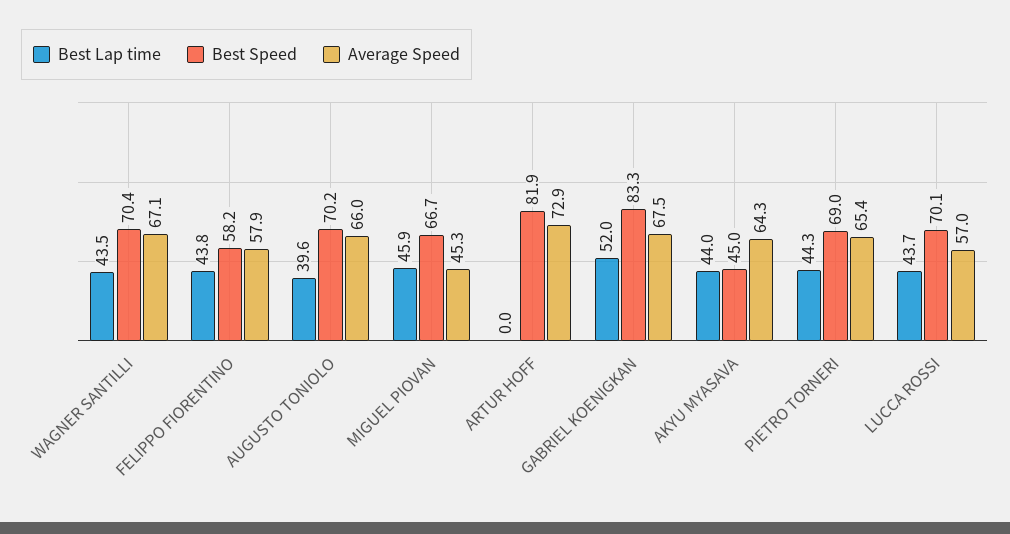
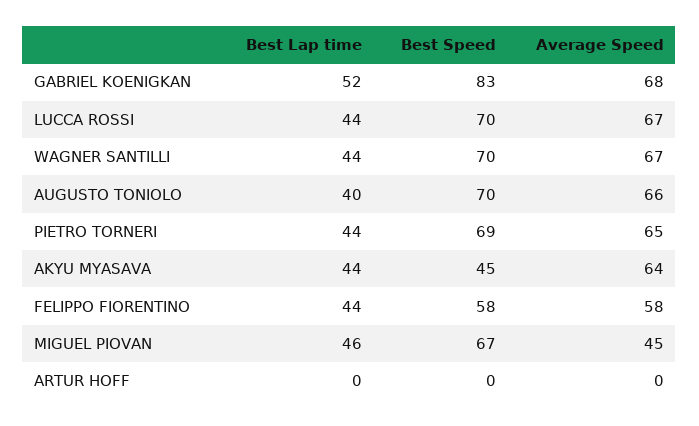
  {
    "Best Lap time": {
      "WAGNER SANTILLI": 43.5,
      "FELIPPO FIORENTINO": 43.8,
      "AUGUSTO TONIOLO": 39.6,
      "MIGUEL PIOVAN": 45.9,
      "ARTUR HOFF": 0,
      "GABRIEL KOENIGKAN": 52,
      "AKYU MYASAVA": 44,
      "PIETRO TORNERI": 44.3,
      "LUCCA ROSSI": 43.7
    },
    "Best Speed": {
      "WAGNER SANTILLI": 70.4,
      "FELIPPO FIORENTINO": 58.2,
      "AUGUSTO TONIOLO": 70.2,
      "MIGUEL PIOVAN": 66.7,
-     "ARTUR HOFF": 81.9,
+     "ARTUR HOFF": 0,
      "GABRIEL KOENIGKAN": 83.3,
      "AKYU MYASAVA": 45,
      "PIETRO TORNERI": 69,
      "LUCCA ROSSI": 70.1
    },
    "Average Speed": {
      "WAGNER SANTILLI": 67.1,
      "FELIPPO FIORENTINO": 57.9,
      "AUGUSTO TONIOLO": 66,
      "MIGUEL PIOVAN": 45.3,
-     "ARTUR HOFF": 72.9,
+     "ARTUR HOFF": 0,
      "GABRIEL KOENIGKAN": 67.5,
      "AKYU MYASAVA": 64.3,
      "PIETRO TORNERI": 65.4,
-     "LUCCA ROSSI": 57
+     "LUCCA ROSSI": 67
    }
  }

